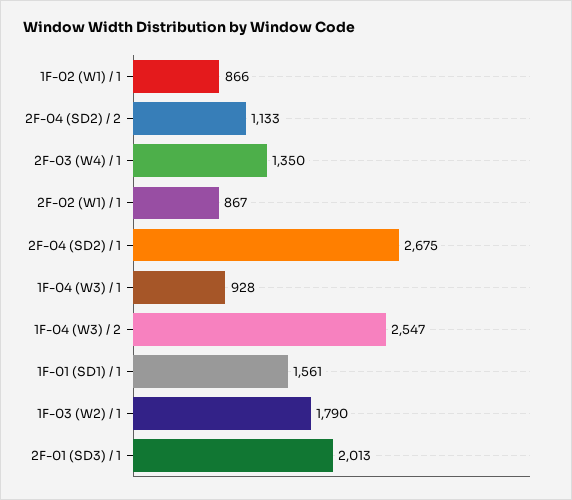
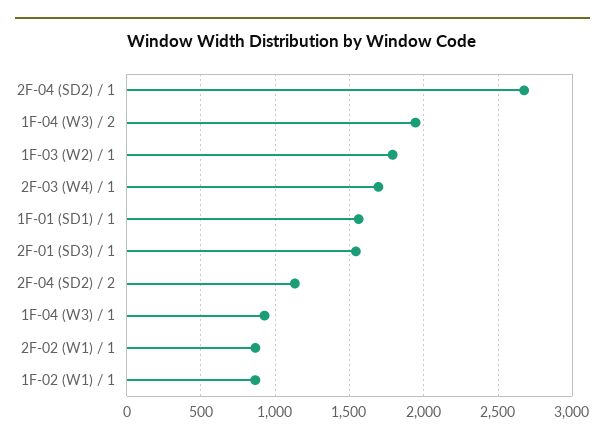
  {
    "1F-02 (W1) / 1": 866,
    "2F-04 (SD2) / 2": 1133,
-   "2F-03 (W4) / 1": 1350,
+   "2F-03 (W4) / 1": 1700,
    "2F-02 (W1) / 1": 867,
    "2F-04 (SD2) / 1": 2675,
    "1F-04 (W3) / 1": 928,
-   "1F-04 (W3) / 2": 2547,
+   "1F-04 (W3) / 2": 1950,
    "1F-01 (SD1) / 1": 1561,
    "1F-03 (W2) / 1": 1790,
-   "2F-01 (SD3) / 1": 2013
+   "2F-01 (SD3) / 1": 1550
  }

